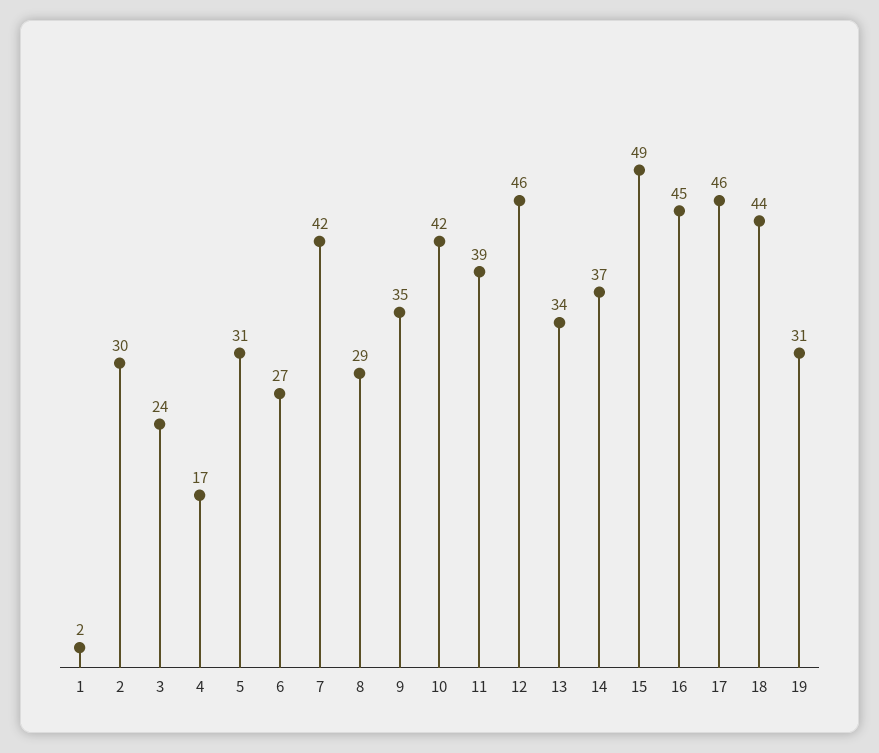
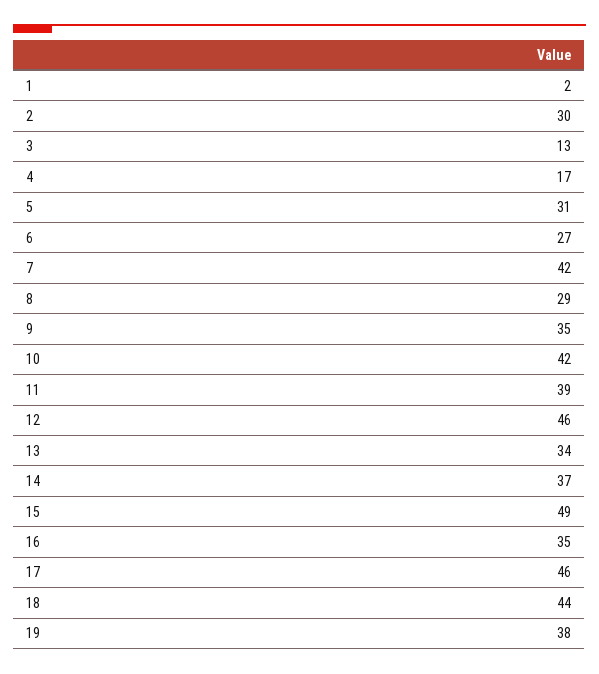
  {
    "1": 2,
    "2": 30,
-   "3": 24,
+   "3": 13,
    "4": 17,
    "5": 31,
    "6": 27,
    "7": 42,
    "8": 29,
    "9": 35,
    "10": 42,
    "11": 39,
    "12": 46,
    "13": 34,
    "14": 37,
    "15": 49,
-   "16": 45,
+   "16": 35,
    "17": 46,
    "18": 44,
-   "19": 31
+   "19": 38
  }

